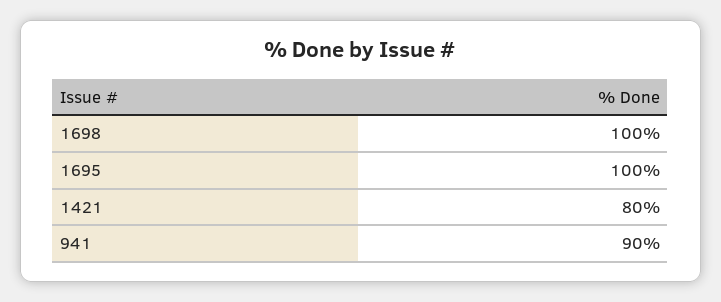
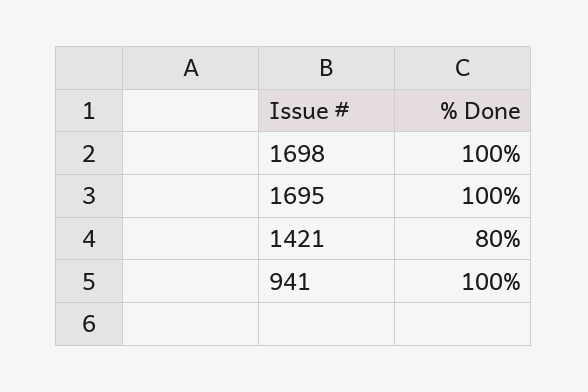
  {
    "1698": 100,
    "1695": 100,
    "1421": 80,
-   "941": 90
+   "941": 100
  }

